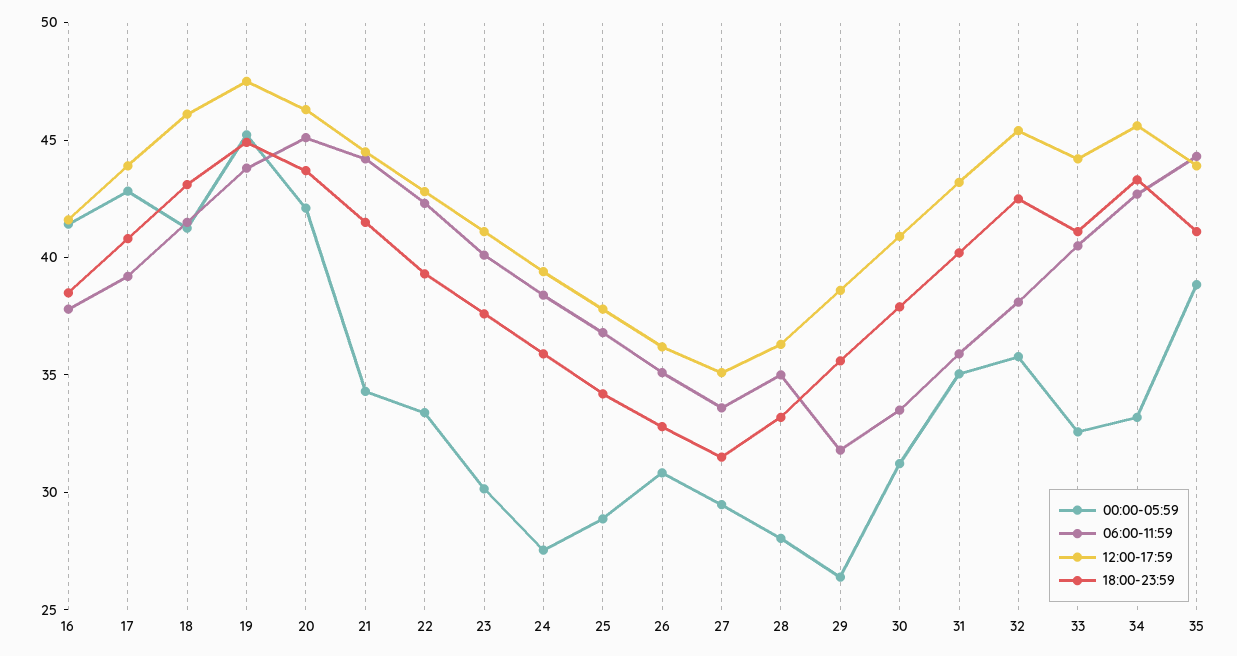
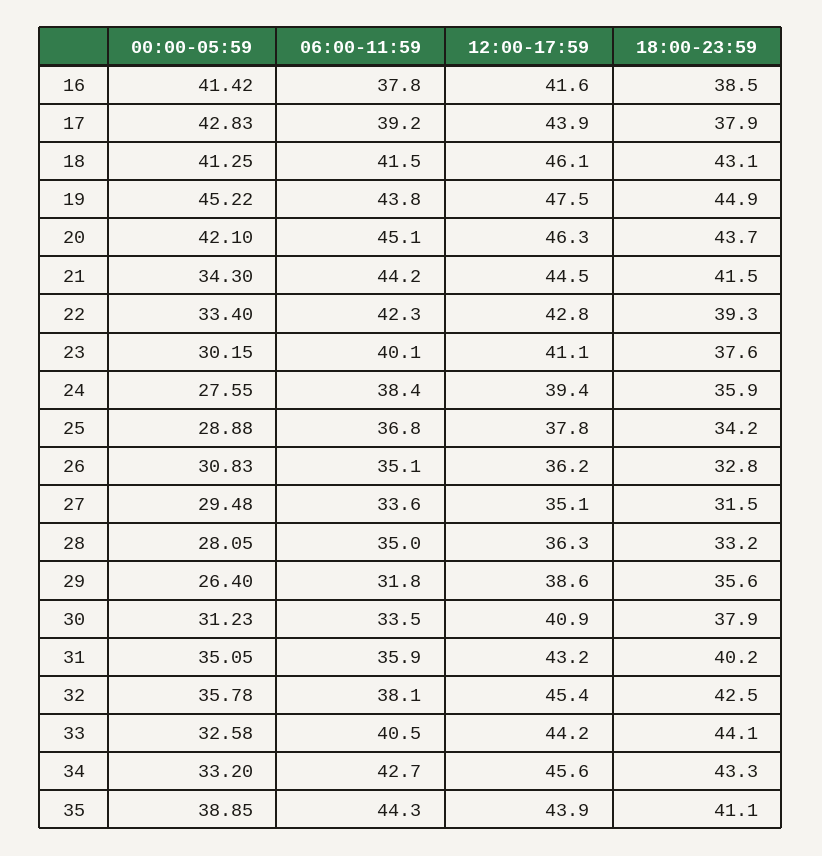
  {
    "00:00-05:59": {
      "16": 41.42,
      "17": 42.83,
      "18": 41.25,
      "19": 45.22,
      "20": 42.1,
      "21": 34.3,
      "22": 33.4,
      "23": 30.15,
      "24": 27.55,
      "25": 28.88,
      "26": 30.83,
      "27": 29.48,
      "28": 28.05,
      "29": 26.4,
      "30": 31.23,
      "31": 35.05,
      "32": 35.78,
      "33": 32.58,
      "34": 33.2,
      "35": 38.85
    },
    "06:00-11:59": {
      "16": 37.8,
      "17": 39.2,
      "18": 41.5,
      "19": 43.8,
      "20": 45.1,
      "21": 44.2,
      "22": 42.3,
      "23": 40.1,
      "24": 38.4,
      "25": 36.8,
      "26": 35.1,
      "27": 33.6,
      "28": 35,
      "29": 31.8,
      "30": 33.5,
      "31": 35.9,
      "32": 38.1,
      "33": 40.5,
      "34": 42.7,
      "35": 44.3
    },
    "12:00-17:59": {
      "16": 41.6,
      "17": 43.9,
      "18": 46.1,
      "19": 47.5,
      "20": 46.3,
      "21": 44.5,
      "22": 42.8,
      "23": 41.1,
      "24": 39.4,
      "25": 37.8,
      "26": 36.2,
      "27": 35.1,
      "28": 36.3,
      "29": 38.6,
      "30": 40.9,
      "31": 43.2,
      "32": 45.4,
      "33": 44.2,
      "34": 45.6,
      "35": 43.9
    },
    "18:00-23:59": {
      "16": 38.5,
-     "17": 41,
+     "17": 37.9,
      "18": 43.1,
      "19": 44.9,
      "20": 43.7,
      "21": 41.5,
      "22": 39.3,
      "23": 37.6,
      "24": 35.9,
      "25": 34.2,
      "26": 32.8,
      "27": 31.5,
      "28": 33.2,
      "29": 35.6,
      "30": 37.9,
      "31": 40.2,
      "32": 42.5,
-     "33": 41,
+     "33": 44.1,
      "34": 43.3,
      "35": 41.1
    }
  }

